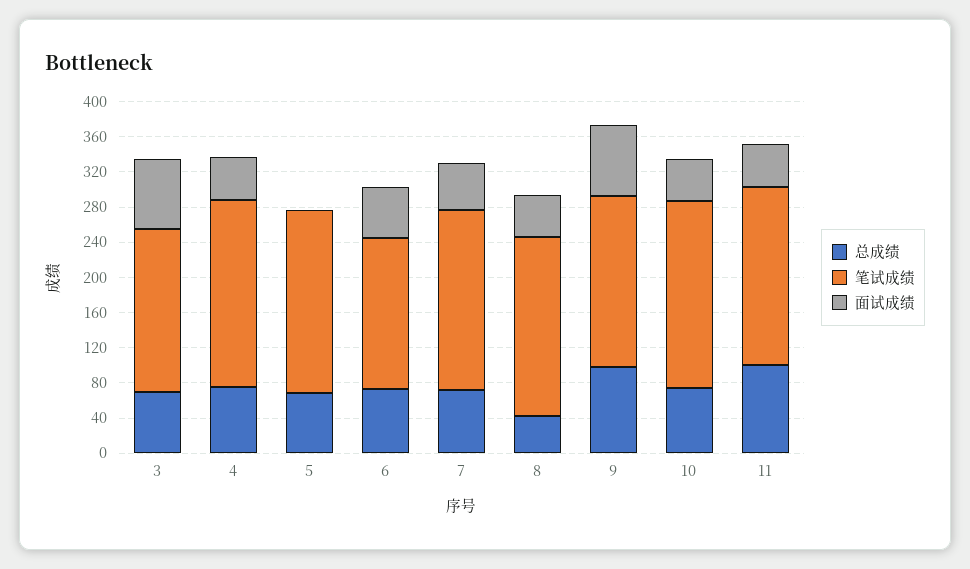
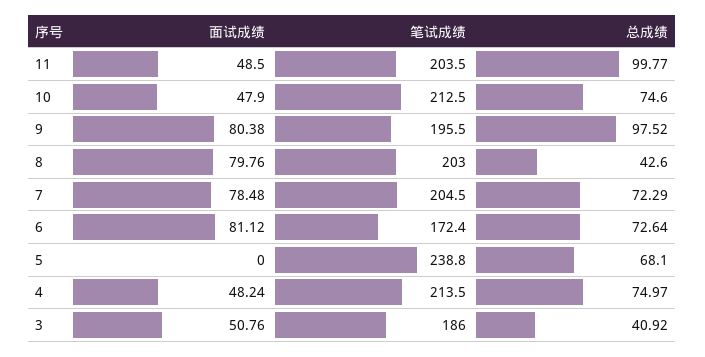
  {
    "总成绩": {
-     "3": 70,
+     "3": 40.92,
      "4": 74.97,
      "5": 68.1,
      "6": 72.64,
      "7": 72.29,
      "8": 42.6,
      "9": 97.52,
      "10": 74.6,
      "11": 99.77
    },
    "笔试成绩": {
      "3": 186,
      "4": 213.5,
-     "5": 210,
+     "5": 238.8,
      "6": 172.4,
      "7": 204.5,
      "8": 203,
      "9": 195.5,
      "10": 212.5,
      "11": 203.5
    },
    "面试成绩": {
-     "3": 80,
+     "3": 50.76,
      "4": 48.24,
      "5": 0,
-     "6": 60,
+     "6": 81.12,
-     "7": 50,
+     "7": 78.48,
-     "8": 50,
+     "8": 79.76,
      "9": 80.38,
      "10": 47.9,
      "11": 48.5
    }
  }

